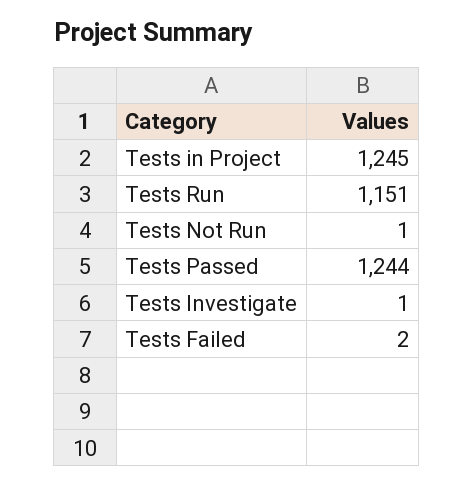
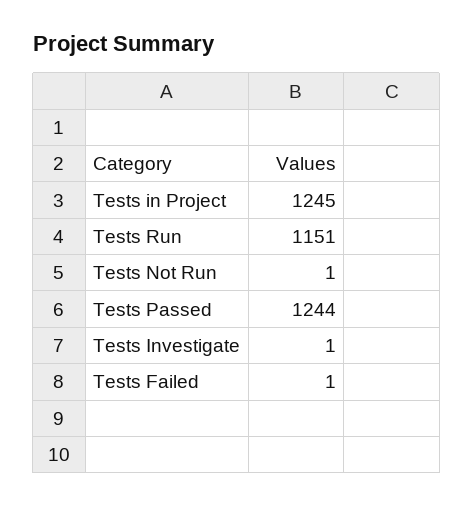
  {
    "Tests in Project": 1245,
    "Tests Run": 1151,
    "Tests Not Run": 1,
    "Tests Passed": 1244,
    "Tests Investigate": 1,
-   "Tests Failed": 2
+   "Tests Failed": 1
  }

